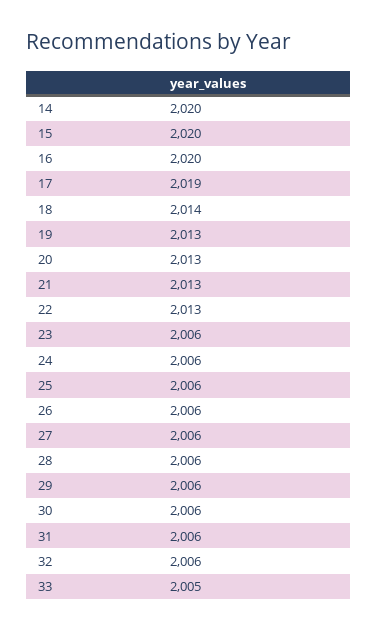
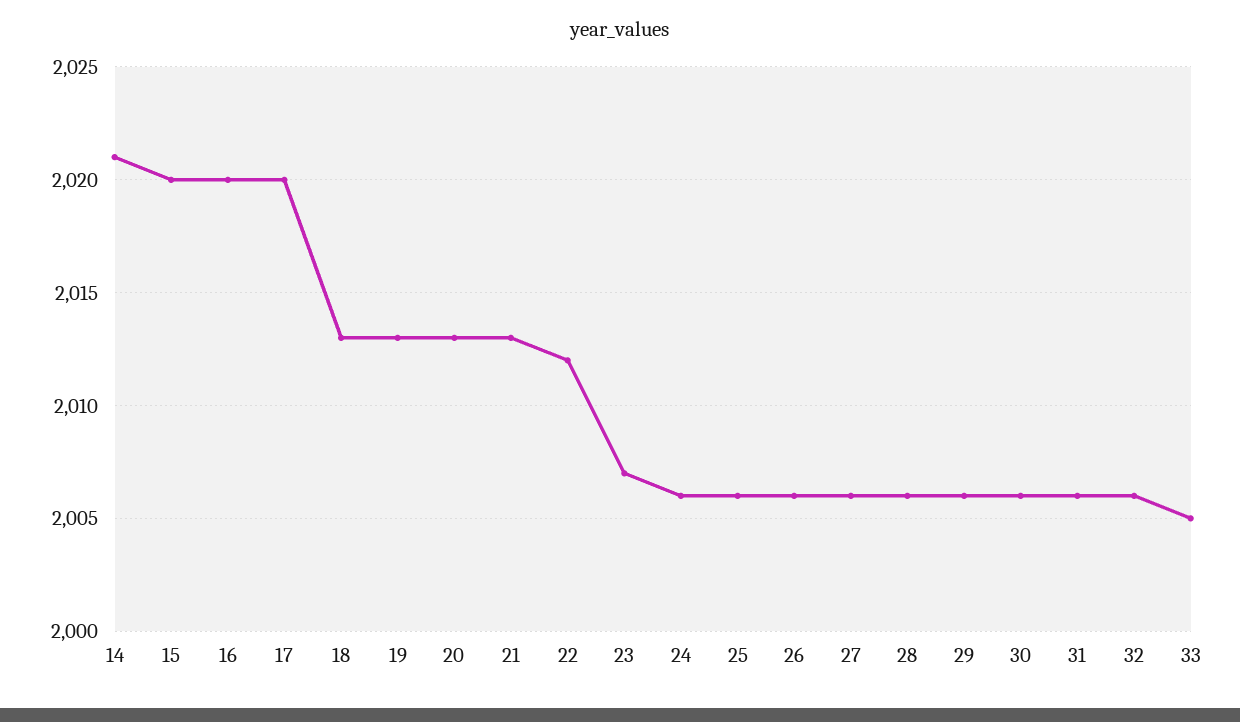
  {
-   "14": 2020,
+   "14": 2021,
    "15": 2020,
    "16": 2020,
-   "17": 2019,
+   "17": 2020,
-   "18": 2014,
+   "18": 2013,
    "19": 2013,
    "20": 2013,
    "21": 2013,
-   "22": 2013,
+   "22": 2012,
-   "23": 2006,
+   "23": 2007,
    "24": 2006,
    "25": 2006,
    "26": 2006,
    "27": 2006,
    "28": 2006,
    "29": 2006,
    "30": 2006,
    "31": 2006,
    "32": 2006,
    "33": 2005
  }

